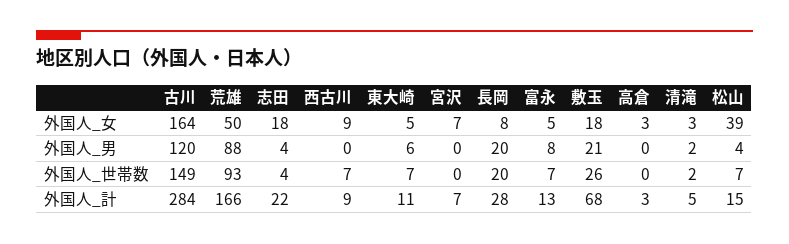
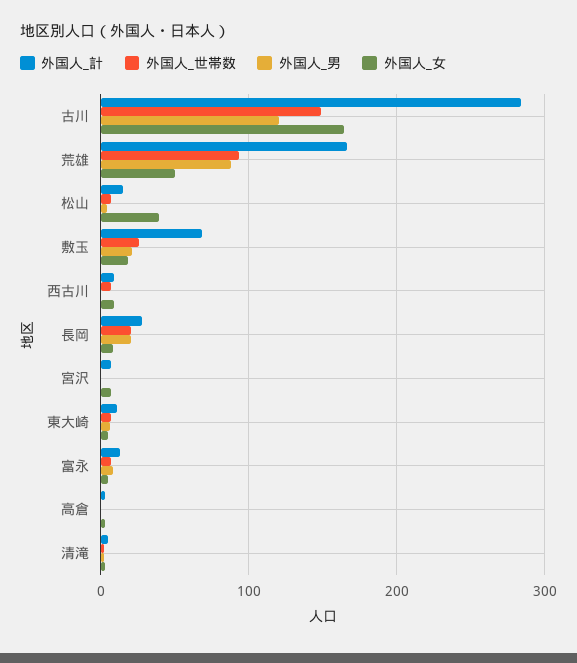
  {
    "外国人_女": {
      "古川": 164,
      "荒雄": 50,
-     "志田": 18,
      "西古川": 9,
      "東大崎": 5,
      "宮沢": 7,
      "長岡": 8,
      "富永": 5,
      "敷玉": 18,
      "高倉": 3,
      "清滝": 3,
      "松山": 39
    },
    "外国人_男": {
      "古川": 120,
      "荒雄": 88,
-     "志田": 4,
      "西古川": 0,
      "東大崎": 6,
      "宮沢": 0,
      "長岡": 20,
      "富永": 8,
      "敷玉": 21,
      "高倉": 0,
      "清滝": 2,
      "松山": 4
    },
    "外国人_世帯数": {
      "古川": 149,
      "荒雄": 93,
-     "志田": 4,
      "西古川": 7,
      "東大崎": 7,
      "宮沢": 0,
      "長岡": 20,
      "富永": 7,
      "敷玉": 26,
      "高倉": 0,
      "清滝": 2,
      "松山": 7
    },
    "外国人_計": {
      "古川": 284,
      "荒雄": 166,
-     "志田": 22,
      "西古川": 9,
      "東大崎": 11,
      "宮沢": 7,
      "長岡": 28,
      "富永": 13,
      "敷玉": 68,
      "高倉": 3,
      "清滝": 5,
      "松山": 15
    }
  }

